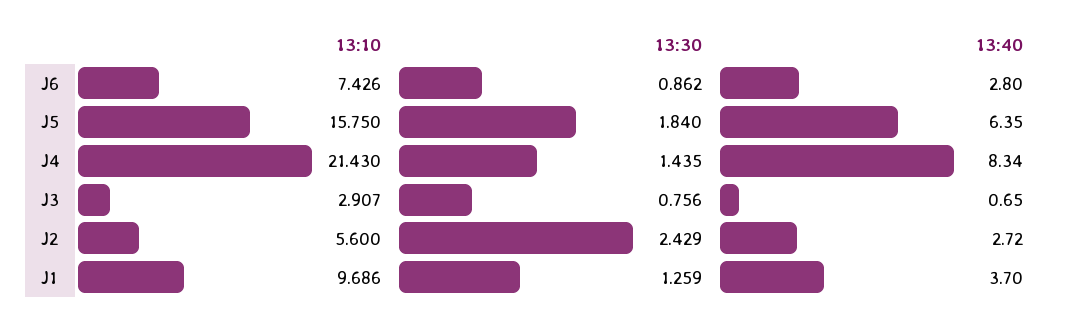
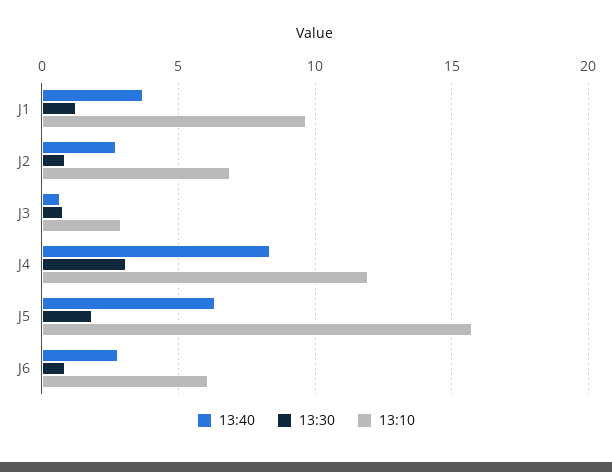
  {
    "13:10": {
-     "J6": 7.426,
+     "J6": 6,
      "J5": 15.75,
-     "J4": 21.43,
+     "J4": 12,
      "J3": 2.907,
-     "J2": 5.6,
+     "J2": 7,
      "J1": 9.686
    },
    "13:30": {
      "J6": 0.862,
      "J5": 1.84,
-     "J4": 1.435,
+     "J4": 3,
      "J3": 0.756,
-     "J2": 2.429,
+     "J2": 1,
      "J1": 1.259
    },
    "13:40": {
      "J6": 2.8,
      "J5": 6.35,
      "J4": 8.34,
      "J3": 0.65,
      "J2": 2.72,
      "J1": 3.7
    }
  }

